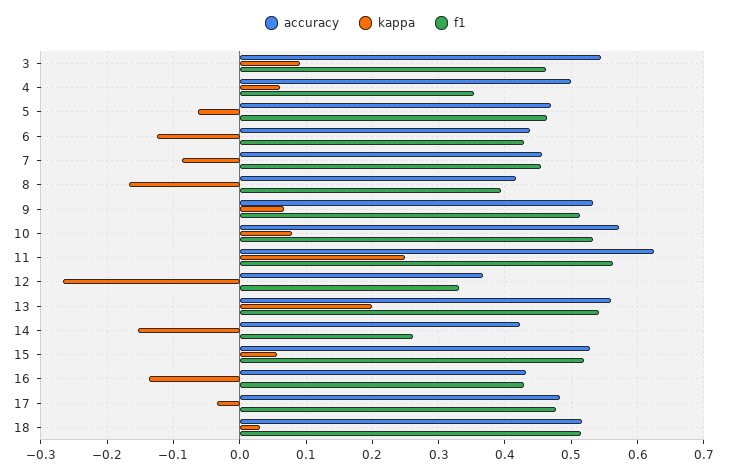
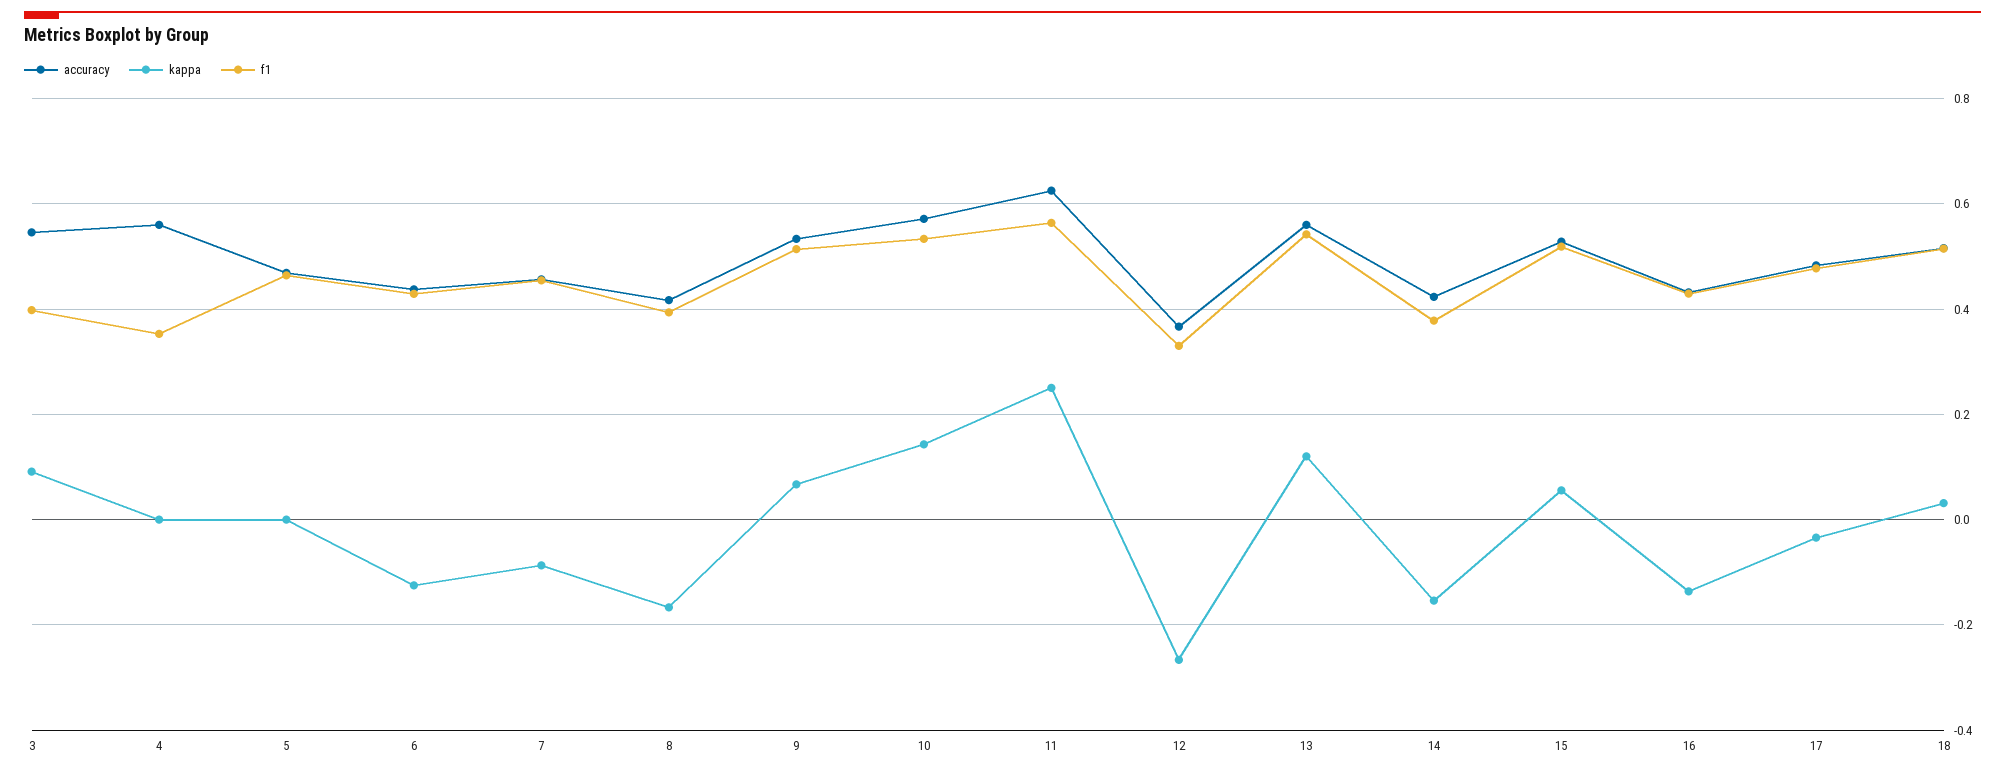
  {
    "accuracy": {
      "3": 0.55,
-     "4": 0.5,
+     "4": 0.56,
      "5": 0.47,
      "6": 0.44,
      "7": 0.46,
      "8": 0.42,
      "9": 0.53,
      "10": 0.57,
      "11": 0.63,
      "12": 0.37,
      "13": 0.56,
      "14": 0.42,
      "15": 0.53,
      "16": 0.43,
      "17": 0.48,
      "18": 0.52
    },
    "kappa": {
      "3": 0.09,
-     "4": 0.06,
+     "4": 0,
-     "5": -0.06,
+     "5": 0,
      "6": -0.13,
      "7": -0.09,
      "8": -0.17,
      "9": 0.07,
-     "10": 0.08,
+     "10": 0.14,
      "11": 0.25,
      "12": -0.27,
-     "13": 0.2,
+     "13": 0.12,
      "14": -0.15,
      "15": 0.06,
      "16": -0.14,
      "17": -0.03,
      "18": 0.03
    },
    "f1": {
-     "3": 0.46,
+     "3": 0.4,
      "4": 0.35,
      "5": 0.46,
      "6": 0.43,
      "7": 0.45,
      "8": 0.39,
      "9": 0.51,
      "10": 0.53,
      "11": 0.56,
      "12": 0.33,
      "13": 0.54,
-     "14": 0.26,
+     "14": 0.38,
      "15": 0.52,
      "16": 0.43,
      "17": 0.48,
      "18": 0.51
    }
  }

